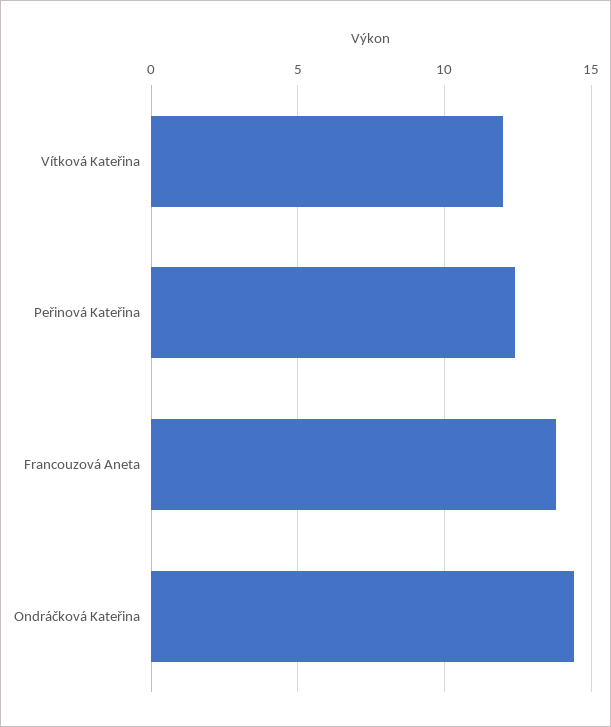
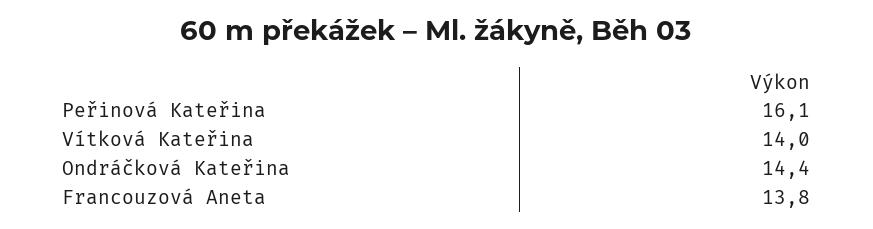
  {
-   "Vítková Kateřina": 12,
+   "Vítková Kateřina": 14,
-   "Peřinová Kateřina": 12.5,
+   "Peřinová Kateřina": 16.1,
    "Francouzová Aneta": 13.8,
    "Ondráčková Kateřina": 14.4
  }

